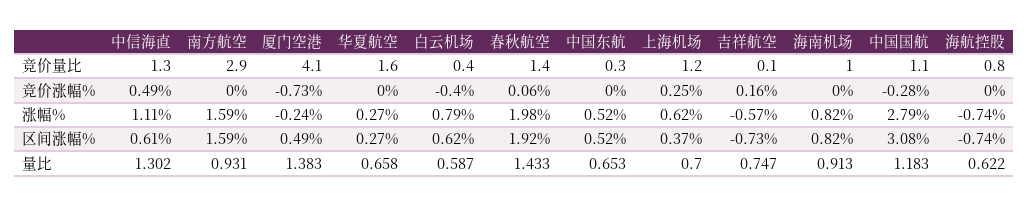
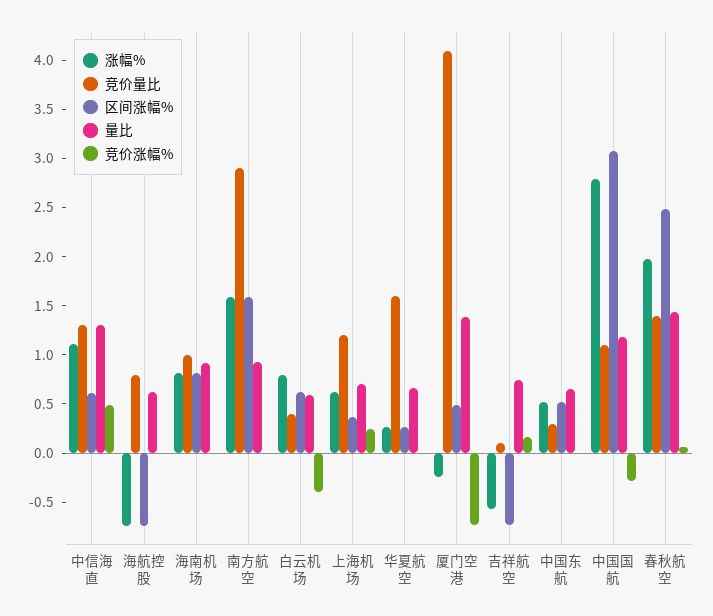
  {
    "竞价量比": {
      "中信海直": 1.3,
      "南方航空": 2.9,
      "厦门空港": 4.1,
      "华夏航空": 1.6,
      "白云机场": 0.4,
      "春秋航空": 1.4,
      "中国东航": 0.3,
      "上海机场": 1.2,
      "吉祥航空": 0.1,
      "海南机场": 1,
      "中国国航": 1.1,
      "海航控股": 0.8
    },
    "竞价涨幅%": {
      "中信海直": 0.49,
      "南方航空": 0,
      "厦门空港": -0.73,
      "华夏航空": 0,
      "白云机场": -0.4,
      "春秋航空": 0.06,
      "中国东航": 0,
      "上海机场": 0.25,
      "吉祥航空": 0.16,
      "海南机场": 0,
      "中国国航": -0.28,
      "海航控股": 0
    },
    "涨幅%": {
      "中信海直": 1.11,
      "南方航空": 1.59,
      "厦门空港": -0.24,
      "华夏航空": 0.27,
      "白云机场": 0.79,
      "春秋航空": 1.98,
      "中国东航": 0.52,
      "上海机场": 0.62,
      "吉祥航空": -0.57,
      "海南机场": 0.82,
      "中国国航": 2.79,
      "海航控股": -0.74
    },
    "区间涨幅%": {
      "中信海直": 0.61,
      "南方航空": 1.59,
      "厦门空港": 0.49,
      "华夏航空": 0.27,
      "白云机场": 0.62,
-     "春秋航空": 1.92,
+     "春秋航空": 2.5,
      "中国东航": 0.52,
      "上海机场": 0.37,
      "吉祥航空": -0.73,
      "海南机场": 0.82,
      "中国国航": 3.08,
      "海航控股": -0.74
    },
    "量比": {
      "中信海直": 1.302,
      "南方航空": 0.931,
      "厦门空港": 1.383,
      "华夏航空": 0.658,
      "白云机场": 0.587,
      "春秋航空": 1.433,
      "中国东航": 0.653,
      "上海机场": 0.7,
      "吉祥航空": 0.747,
      "海南机场": 0.913,
      "中国国航": 1.183,
      "海航控股": 0.622
    }
  }

